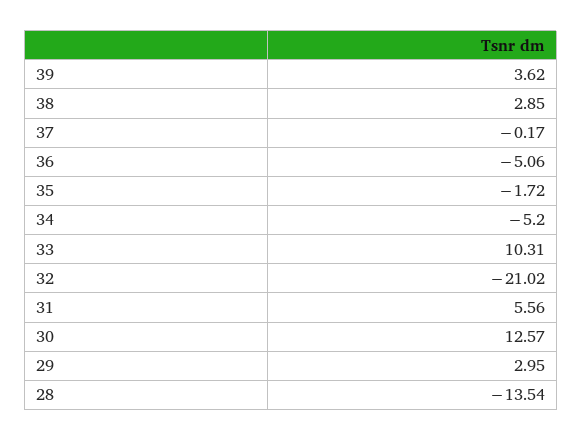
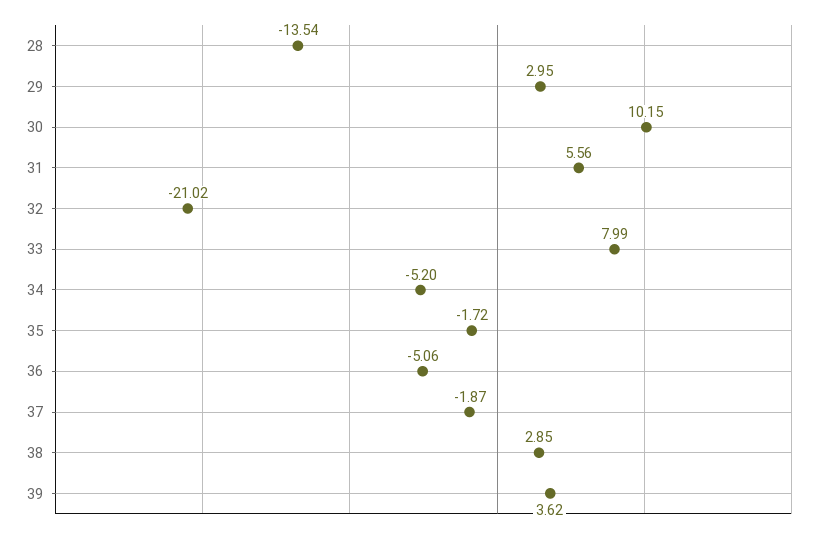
  {
    "39": 3.62,
    "38": 2.85,
-   "37": -0.17,
+   "37": -1.87,
    "36": -5.06,
    "35": -1.72,
    "34": -5.2,
-   "33": 10.31,
+   "33": 7.99,
    "32": -21.02,
    "31": 5.56,
-   "30": 12.57,
+   "30": 10.15,
    "29": 2.95,
    "28": -13.54
  }

